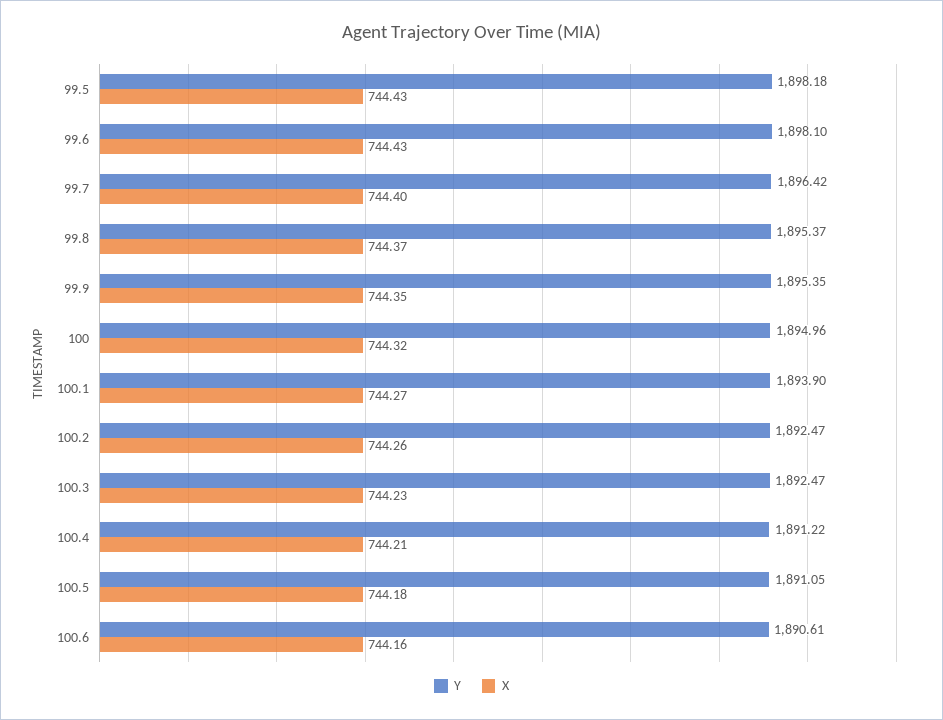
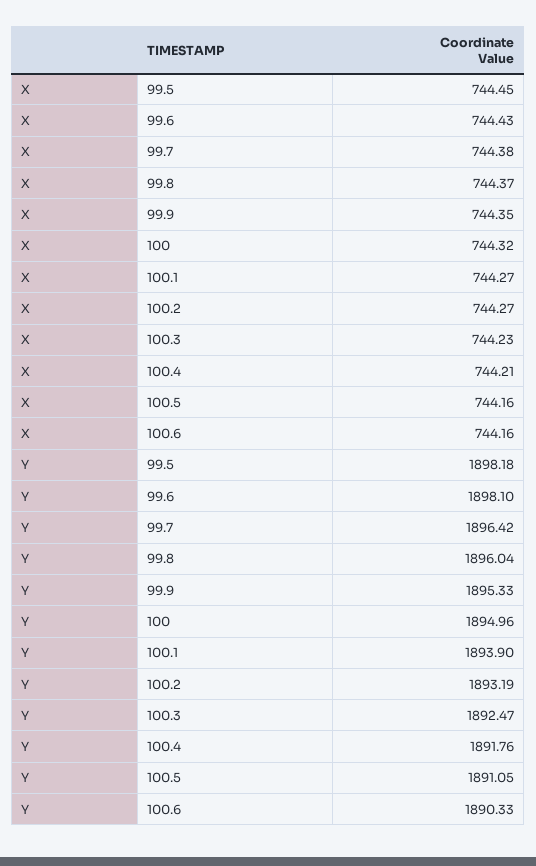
  {
    "Y": {
      "99.5": 1898.18,
      "99.6": 1898.1,
      "99.7": 1896.42,
-     "99.8": 1895.37,
+     "99.8": 1896.04,
-     "99.9": 1895.35,
+     "99.9": 1895.33,
      "100": 1894.96,
      "100.1": 1893.9,
-     "100.2": 1892.47,
+     "100.2": 1893.19,
      "100.3": 1892.47,
-     "100.4": 1891.22,
+     "100.4": 1891.76,
      "100.5": 1891.05,
-     "100.6": 1890.61
+     "100.6": 1890.33
    },
    "X": {
-     "99.5": 744.43,
+     "99.5": 744.45,
      "99.6": 744.43,
-     "99.7": 744.4,
+     "99.7": 744.38,
      "99.8": 744.37,
      "99.9": 744.35,
      "100": 744.32,
      "100.1": 744.27,
-     "100.2": 744.26,
+     "100.2": 744.27,
      "100.3": 744.23,
      "100.4": 744.21,
-     "100.5": 744.18,
+     "100.5": 744.16,
      "100.6": 744.16
    }
  }

